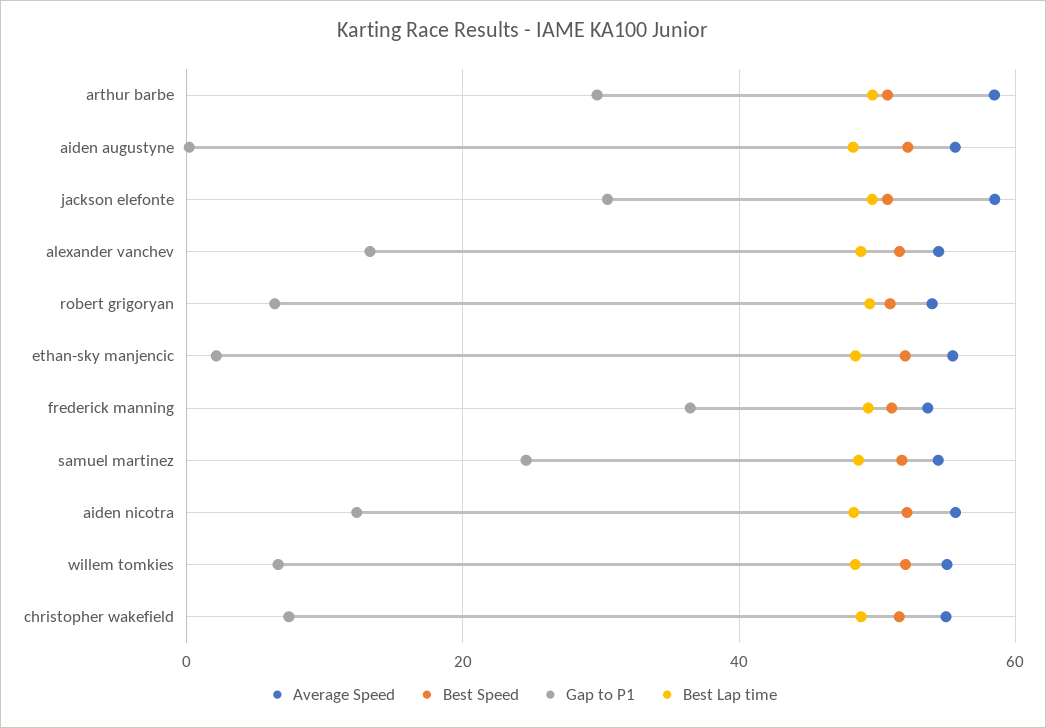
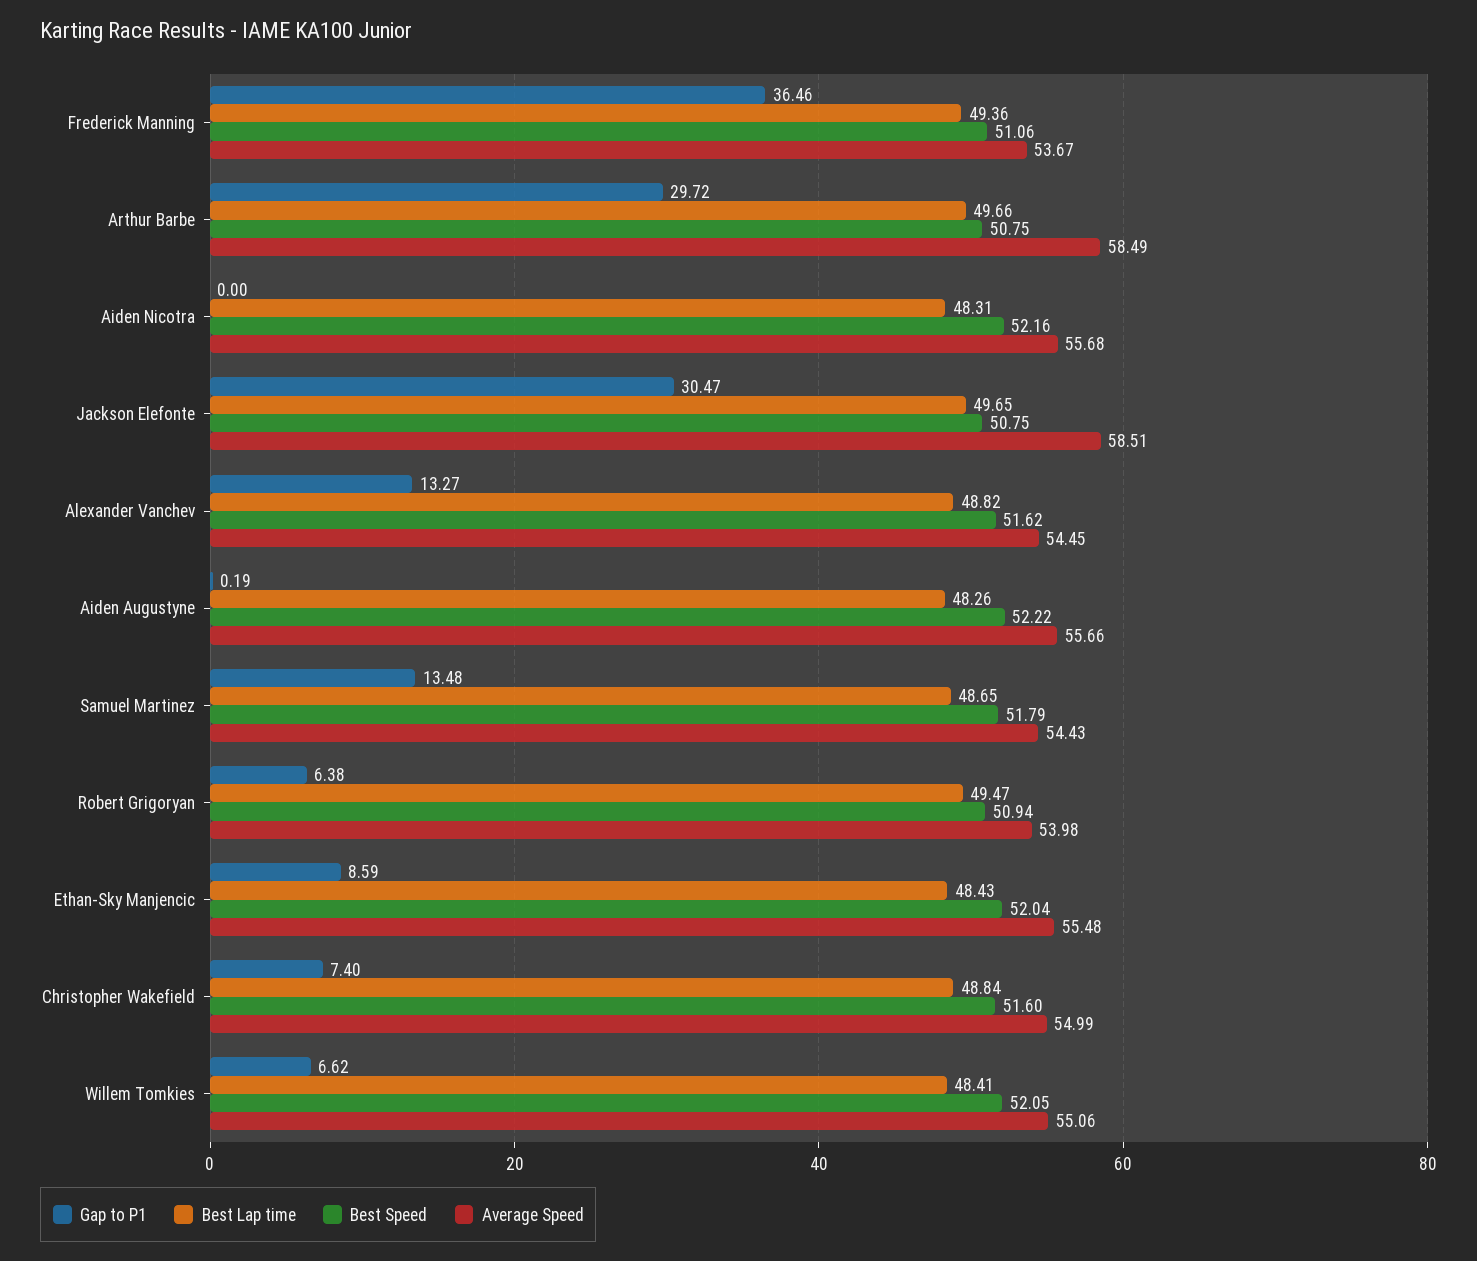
  {
    "Average Speed": {
      "arthur barbe": 58.49,
      "aiden augustyne": 55.66,
      "jackson elefonte": 58.51,
      "alexander vanchev": 54.45,
      "robert grigoryan": 53.98,
      "ethan-sky manjencic": 55.48,
      "frederick manning": 53.67,
      "samuel martinez": 54.43,
      "aiden nicotra": 55.68,
      "willem tomkies": 55.06,
      "christopher wakefield": 54.99
    },
    "Best Speed": {
      "arthur barbe": 50.75,
      "aiden augustyne": 52.22,
      "jackson elefonte": 50.75,
      "alexander vanchev": 51.62,
      "robert grigoryan": 50.94,
      "ethan-sky manjencic": 52.04,
      "frederick manning": 51.06,
      "samuel martinez": 51.79,
      "aiden nicotra": 52.16,
      "willem tomkies": 52.05,
      "christopher wakefield": 51.6
    },
    "Gap to P1": {
      "arthur barbe": 29.72,
      "aiden augustyne": 0.19,
      "jackson elefonte": 30.47,
      "alexander vanchev": 13.27,
      "robert grigoryan": 6.38,
-     "ethan-sky manjencic": 2,
+     "ethan-sky manjencic": 8.59,
      "frederick manning": 36.46,
-     "samuel martinez": 24,
+     "samuel martinez": 13.48,
-     "aiden nicotra": 12,
+     "aiden nicotra": 0,
      "willem tomkies": 6.62,
      "christopher wakefield": 7.4
    },
    "Best Lap time": {
      "arthur barbe": 49.66,
      "aiden augustyne": 48.26,
      "jackson elefonte": 49.65,
      "alexander vanchev": 48.82,
      "robert grigoryan": 49.47,
      "ethan-sky manjencic": 48.43,
      "frederick manning": 49.36,
      "samuel martinez": 48.65,
      "aiden nicotra": 48.31,
      "willem tomkies": 48.41,
      "christopher wakefield": 48.84
    }
  }

